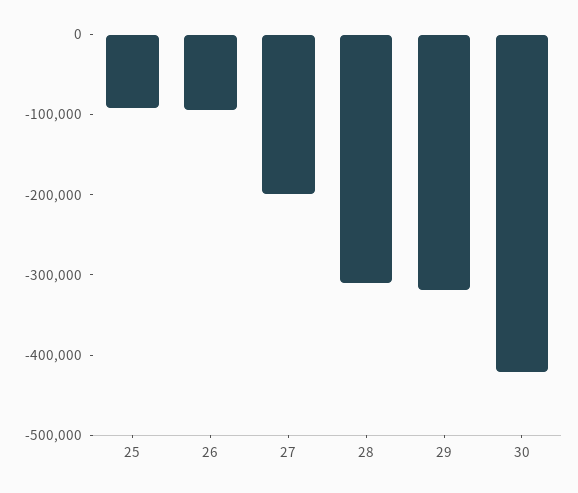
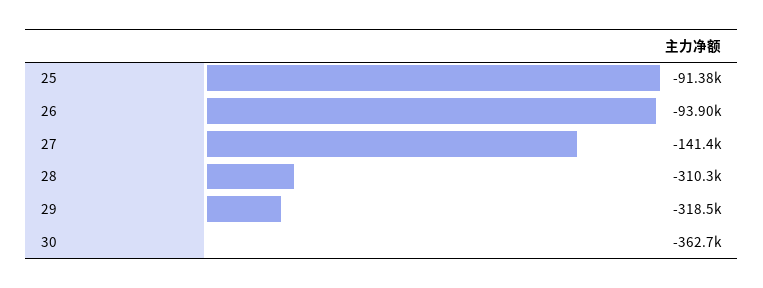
  {
    "25": -91380,
    "26": -93900,
-   "27": -200000,
+   "27": -141400,
    "28": -310300,
    "29": -318500,
-   "30": -420000
+   "30": -362700
  }

